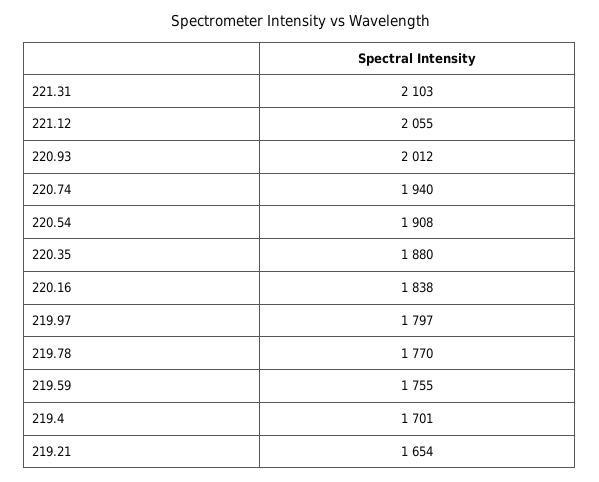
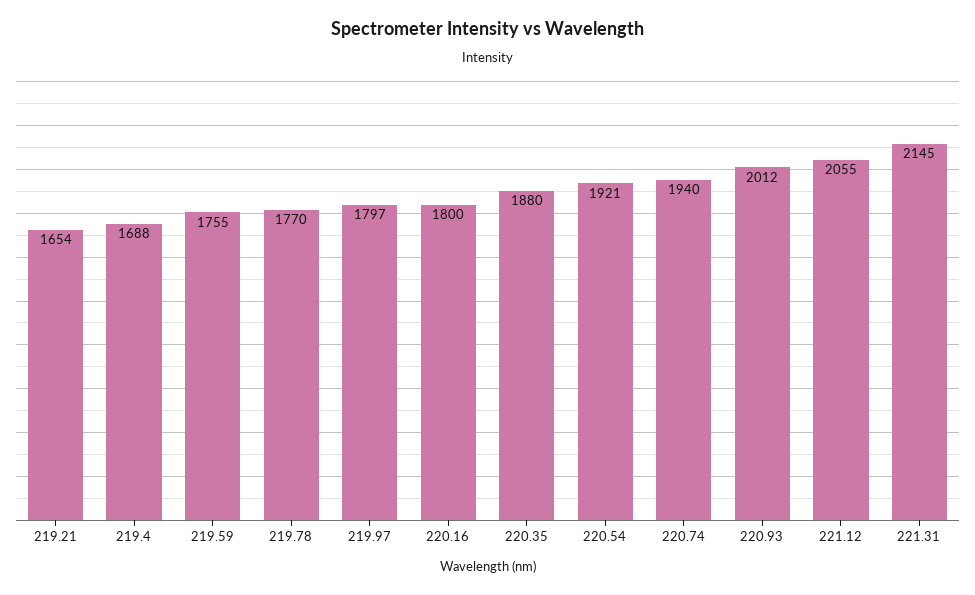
  {
-   "221.31": 2103,
+   "221.31": 2145,
    "221.12": 2055,
    "220.93": 2012,
    "220.74": 1940,
-   "220.54": 1908,
+   "220.54": 1921,
    "220.35": 1880,
-   "220.16": 1838,
+   "220.16": 1800,
    "219.97": 1797,
    "219.78": 1770,
    "219.59": 1755,
-   "219.4": 1701,
+   "219.4": 1688,
    "219.21": 1654
  }

